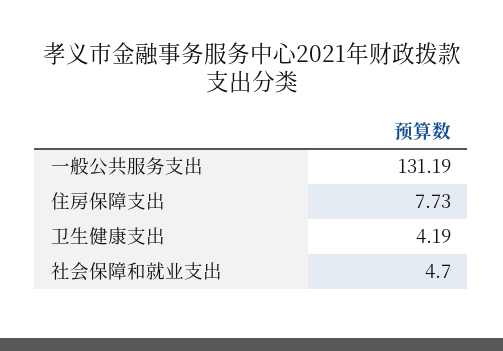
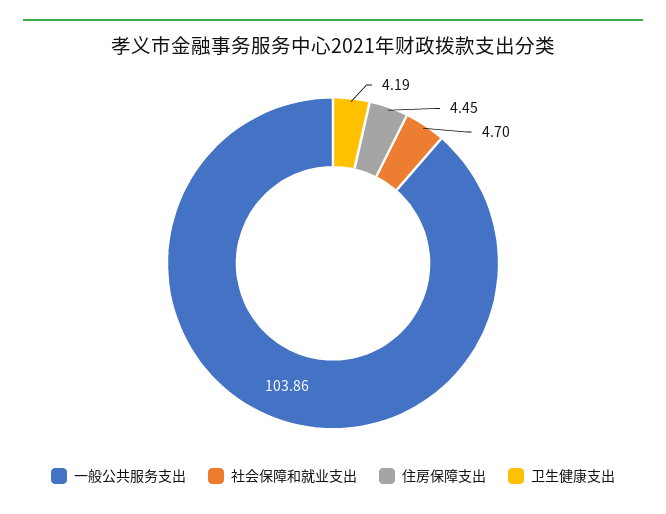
  {
-   "一般公共服务支出": 131.19,
+   "一般公共服务支出": 103.86,
-   "住房保障支出": 7.73,
+   "住房保障支出": 4.45,
    "卫生健康支出": 4.19,
    "社会保障和就业支出": 4.7
  }

